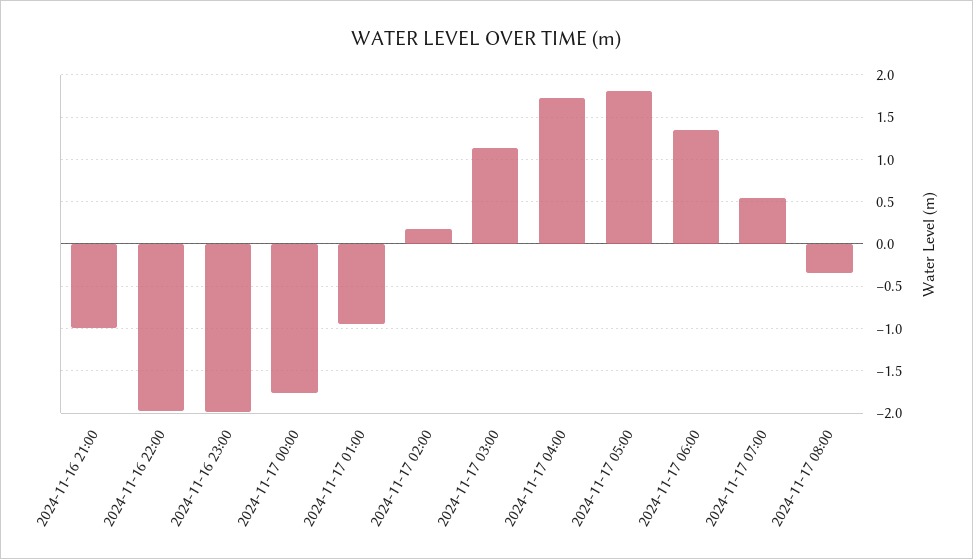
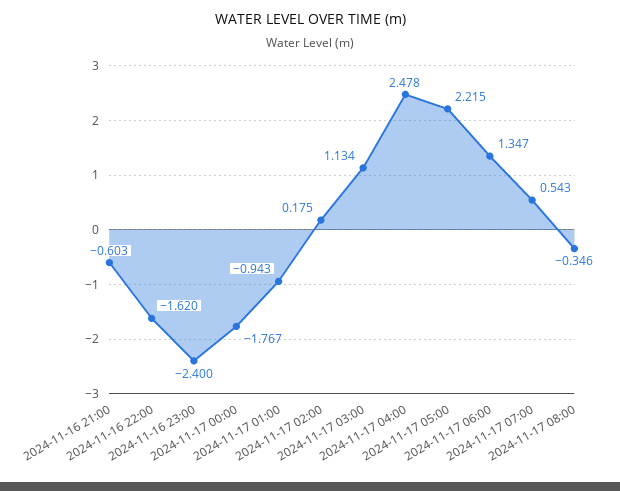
  {
-   "2024-11-16 21:00": -1,
+   "2024-11-16 21:00": -0.603,
-   "2024-11-16 22:00": -2,
+   "2024-11-16 22:00": -1.62,
-   "2024-11-16 23:00": -2,
+   "2024-11-16 23:00": -2.4,
    "2024-11-17 00:00": -1.767,
    "2024-11-17 01:00": -0.943,
    "2024-11-17 02:00": 0.175,
    "2024-11-17 03:00": 1.134,
-   "2024-11-17 04:00": 1.7,
+   "2024-11-17 04:00": 2.478,
-   "2024-11-17 05:00": 1.8,
+   "2024-11-17 05:00": 2.215,
    "2024-11-17 06:00": 1.347,
    "2024-11-17 07:00": 0.543,
    "2024-11-17 08:00": -0.346
  }

